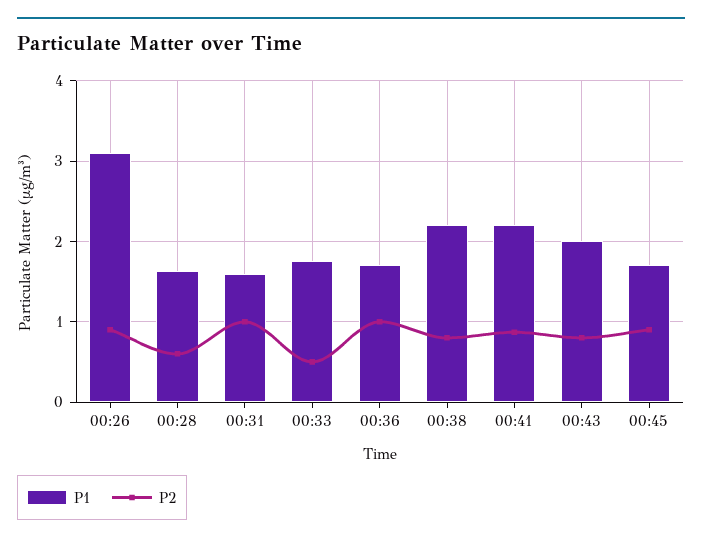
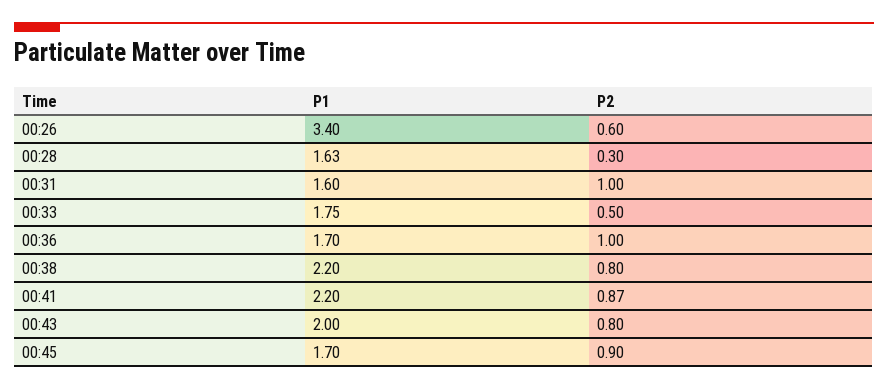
  {
    "P1": {
-     "00:26": 3.1,
+     "00:26": 3.4,
      "00:28": 1.63,
      "00:31": 1.6,
      "00:33": 1.75,
      "00:36": 1.7,
      "00:38": 2.2,
      "00:41": 2.2,
      "00:43": 2,
      "00:45": 1.7
    },
    "P2": {
-     "00:26": 0.9,
+     "00:26": 0.6,
-     "00:28": 0.6,
+     "00:28": 0.3,
      "00:31": 1,
      "00:33": 0.5,
      "00:36": 1,
      "00:38": 0.8,
      "00:41": 0.87,
      "00:43": 0.8,
      "00:45": 0.9
    }
  }

